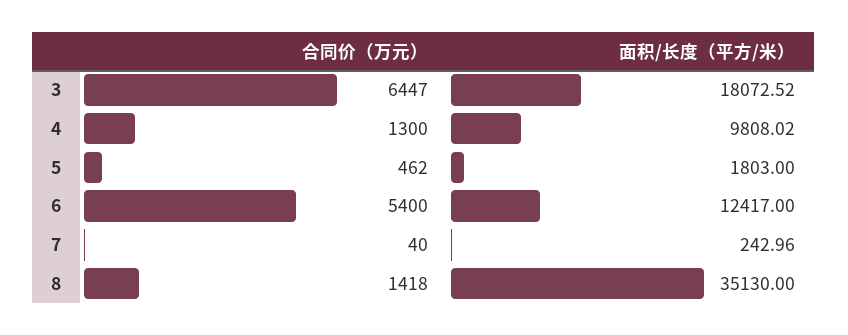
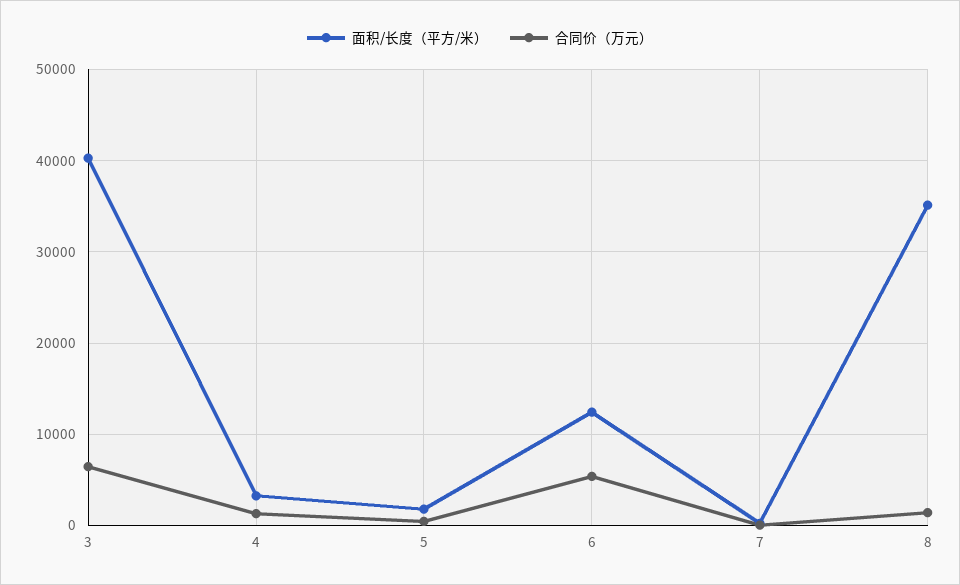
  {
    "合同价（万元）": {
      "3": 6447,
      "4": 1300,
      "5": 462,
      "6": 5400,
      "7": 40,
      "8": 1418
    },
    "面积/长度（平方/米）": {
-     "3": 18072.52,
+     "3": 40000,
-     "4": 9808.02,
+     "4": 3000,
      "5": 1803,
      "6": 12417,
      "7": 242.96,
      "8": 35130
    }
  }

